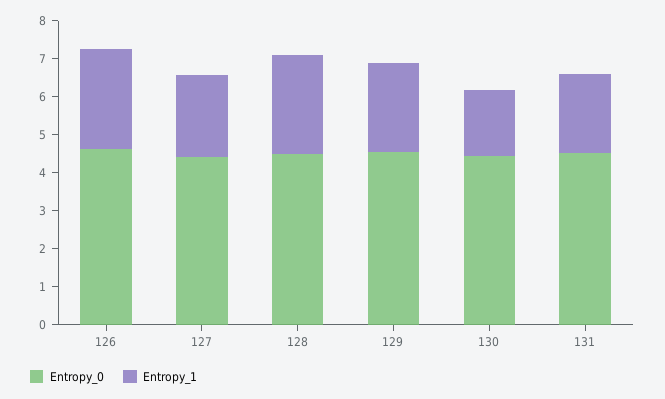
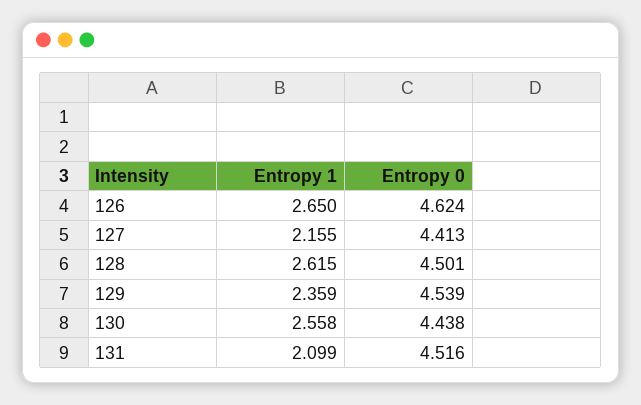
  {
    "Entropy_0": {
      "126": 4.624,
      "127": 4.413,
      "128": 4.501,
      "129": 4.539,
      "130": 4.438,
      "131": 4.516
    },
    "Entropy_1": {
      "126": 2.65,
      "127": 2.155,
      "128": 2.615,
      "129": 2.359,
-     "130": 1.75,
+     "130": 2.558,
      "131": 2.099
    }
  }

